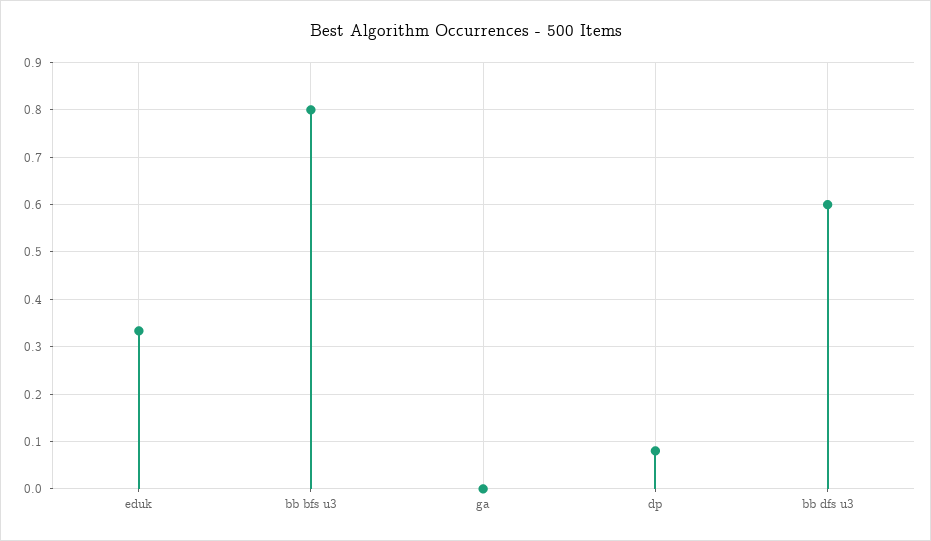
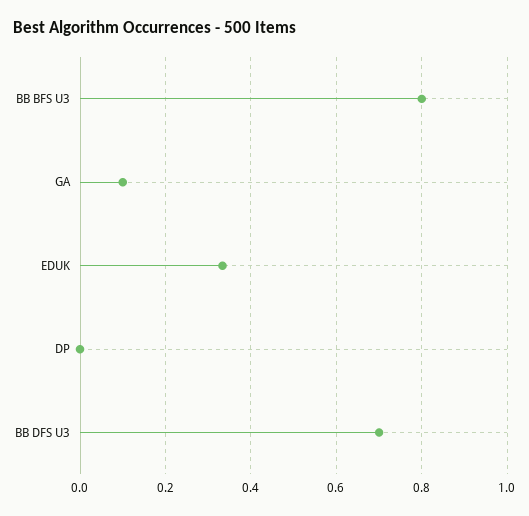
  {
    "eduk": 0.34,
    "bb bfs u3": 0.8,
-   "ga": 0,
+   "ga": 0.1,
-   "dp": 0.08,
+   "dp": 0,
-   "bb dfs u3": 0.6
+   "bb dfs u3": 0.7
  }

